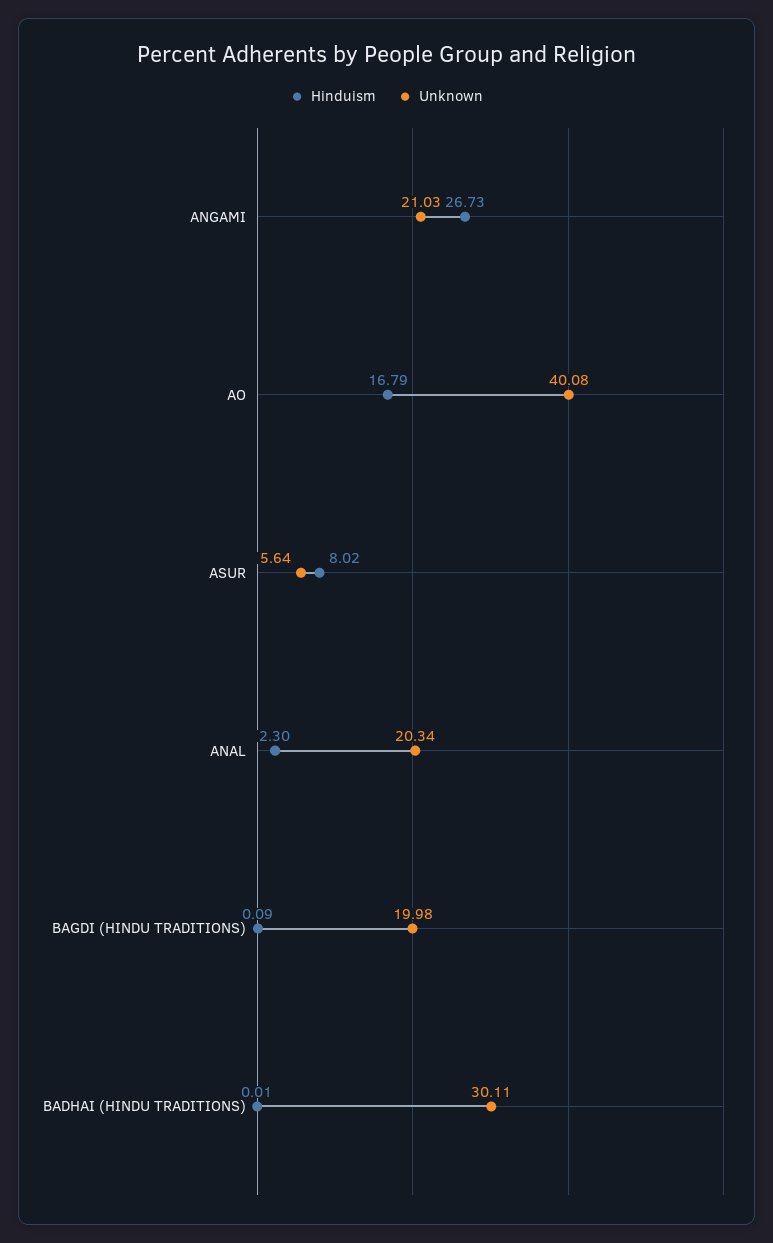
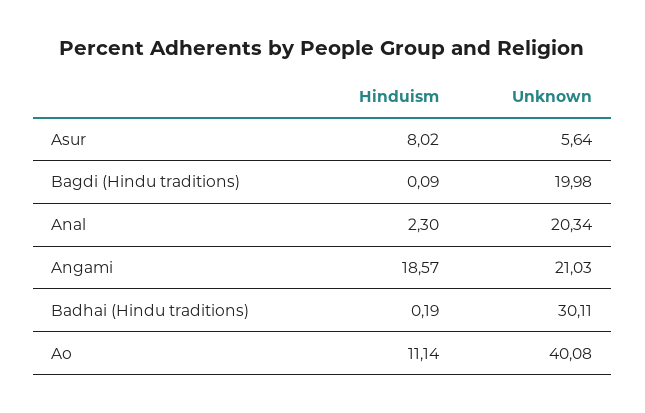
  {
    "Hinduism": {
-     "ANGAMI": 26.73,
+     "ANGAMI": 18.57,
-     "AO": 16.79,
+     "AO": 11.14,
      "ASUR": 8.02,
      "ANAL": 2.3,
      "BAGDI (HINDU TRADITIONS)": 0.09,
-     "BADHAI (HINDU TRADITIONS)": 0.01
+     "BADHAI (HINDU TRADITIONS)": 0.19
    },
    "Unknown": {
      "ANGAMI": 21.03,
      "AO": 40.08,
      "ASUR": 5.64,
      "ANAL": 20.34,
      "BAGDI (HINDU TRADITIONS)": 19.98,
      "BADHAI (HINDU TRADITIONS)": 30.11
    }
  }

